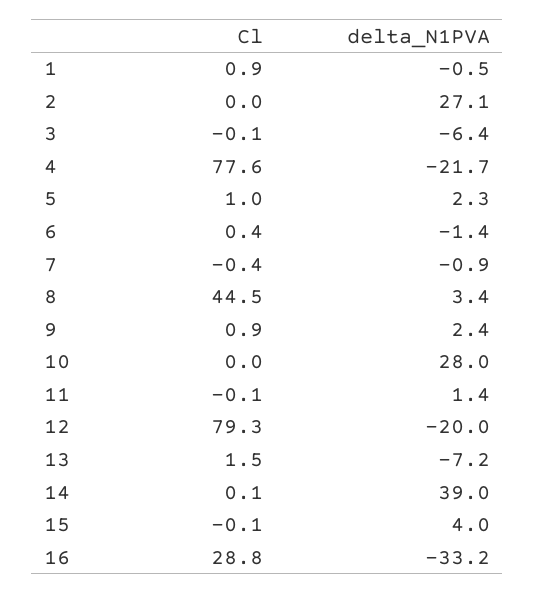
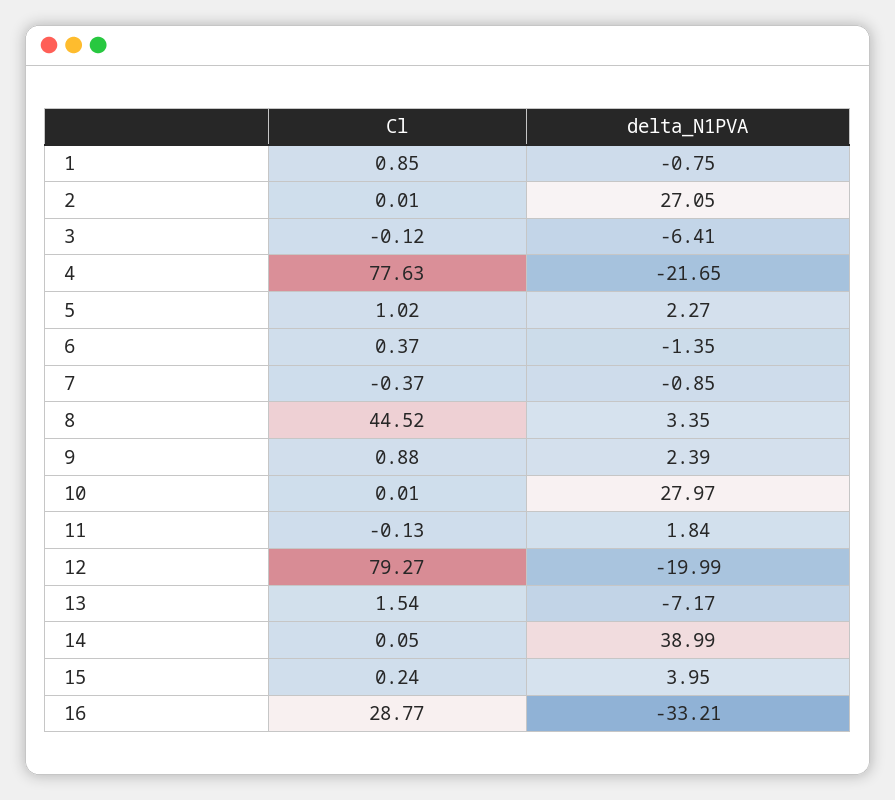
  {
    "Cl": {
      "1": 0.85,
      "2": 0.01,
      "3": -0.12,
      "4": 77.63,
      "5": 1.02,
      "6": 0.37,
      "7": -0.37,
      "8": 44.52,
      "9": 0.88,
      "10": 0.01,
      "11": -0.13,
      "12": 79.27,
      "13": 1.54,
      "14": 0.05,
-     "15": -0.1,
+     "15": 0.24,
      "16": 28.77
    },
    "delta_N1PVA": {
-     "1": -0.5,
+     "1": -0.75,
      "2": 27.05,
      "3": -6.41,
      "4": -21.65,
      "5": 2.27,
      "6": -1.35,
      "7": -0.85,
      "8": 3.35,
      "9": 2.39,
      "10": 27.97,
-     "11": 1.4,
+     "11": 1.84,
      "12": -19.99,
      "13": -7.17,
      "14": 38.99,
      "15": 3.95,
      "16": -33.21
    }
  }

